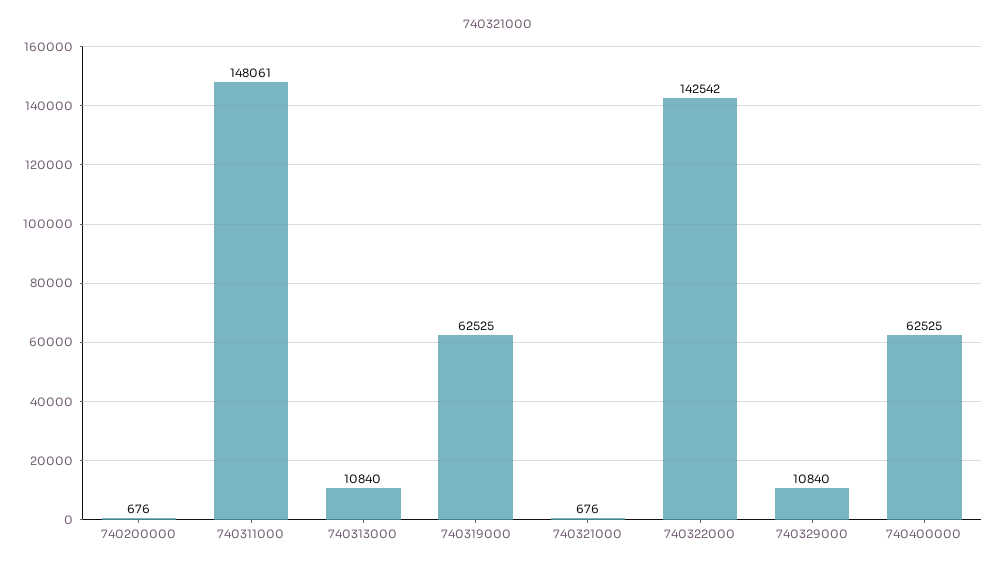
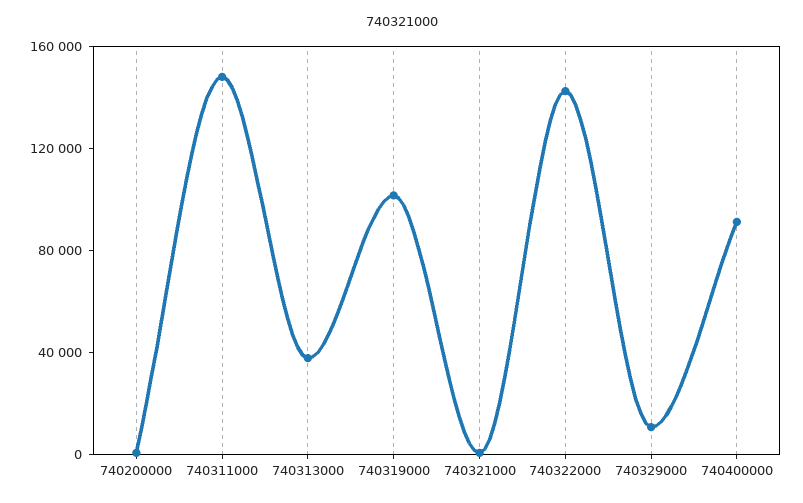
  {
    "740200000": 676,
    "740311000": 148061,
-   "740313000": 10840,
+   "740313000": 40000,
-   "740319000": 62525,
+   "740319000": 100000,
    "740321000": 676,
    "740322000": 142542,
    "740329000": 10840,
-   "740400000": 62525
+   "740400000": 90000
  }

